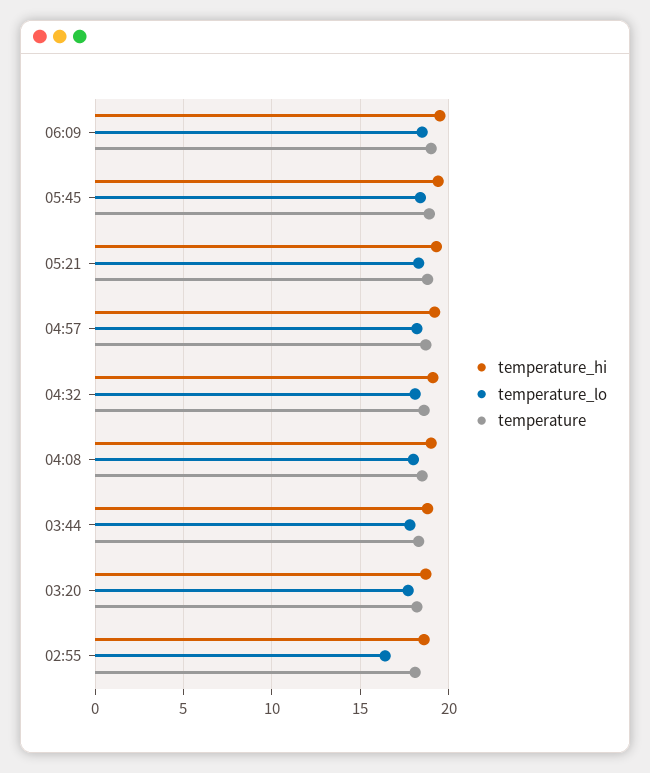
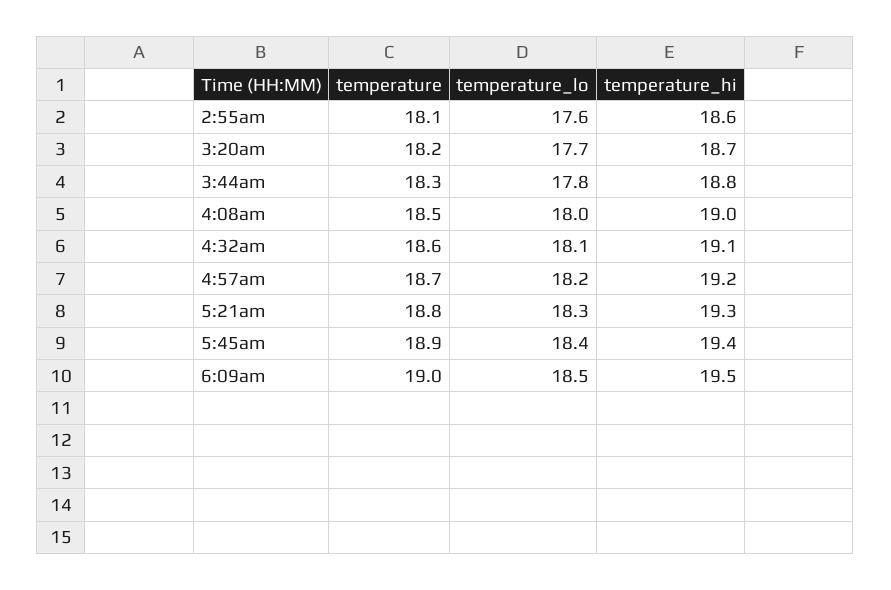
  {
    "temperature_hi": {
      "06:09": 19.5,
      "05:45": 19.4,
      "05:21": 19.3,
      "04:57": 19.2,
      "04:32": 19.1,
      "04:08": 19,
      "03:44": 18.8,
      "03:20": 18.7,
      "02:55": 18.6
    },
    "temperature_lo": {
      "06:09": 18.5,
      "05:45": 18.4,
      "05:21": 18.3,
      "04:57": 18.2,
      "04:32": 18.1,
      "04:08": 18,
      "03:44": 17.8,
      "03:20": 17.7,
-     "02:55": 16.5
+     "02:55": 17.6
    },
    "temperature": {
      "06:09": 19,
      "05:45": 18.9,
      "05:21": 18.8,
      "04:57": 18.7,
      "04:32": 18.6,
      "04:08": 18.5,
      "03:44": 18.3,
      "03:20": 18.2,
      "02:55": 18.1
    }
  }

